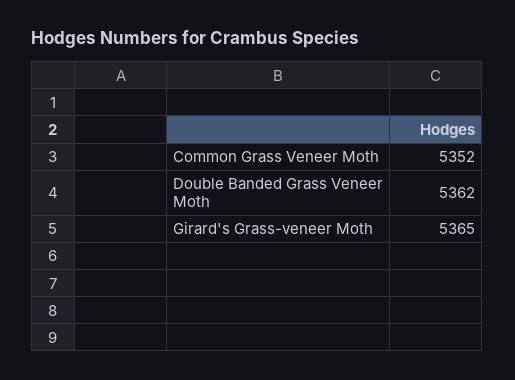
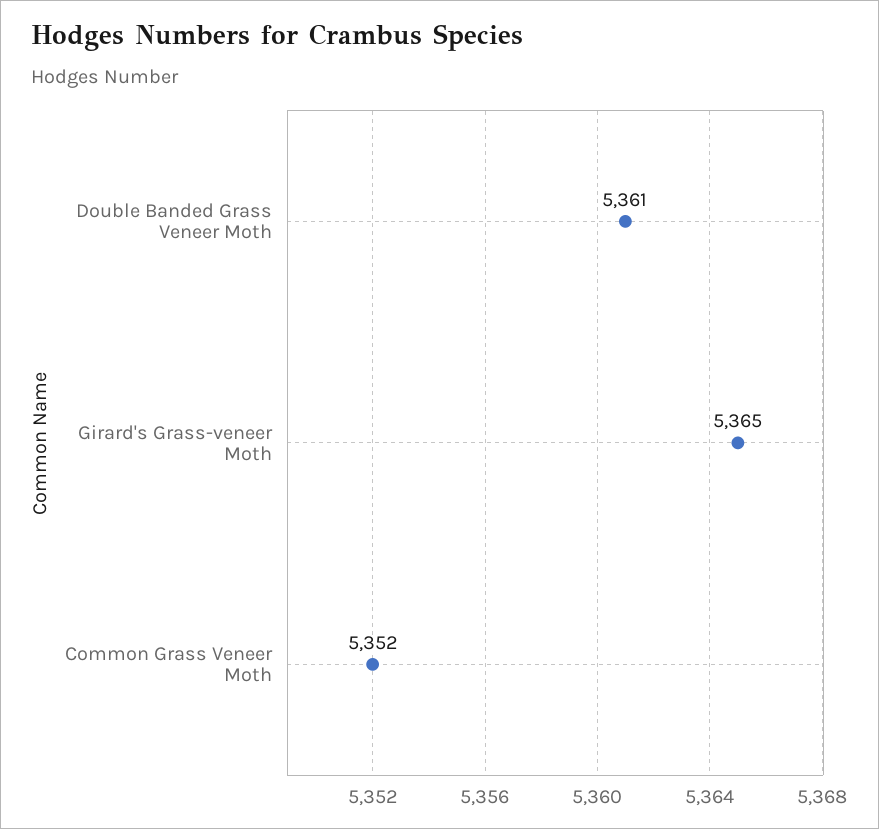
  {
    "Common Grass Veneer Moth": 5352,
-   "Double Banded Grass Veneer Moth": 5362,
+   "Double Banded Grass Veneer Moth": 5361,
    "Girard's Grass-veneer Moth": 5365
  }

